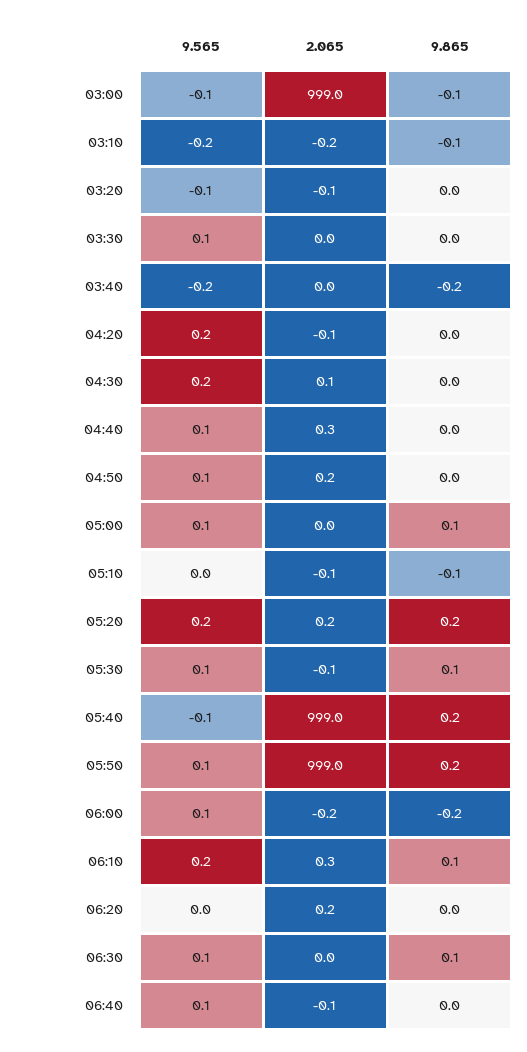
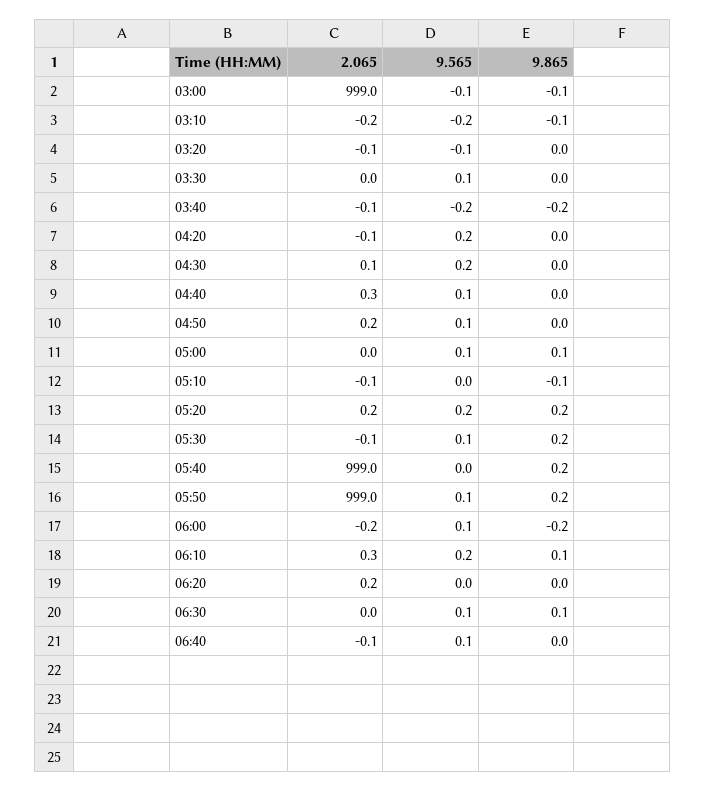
  {
    "9.565": {
      "03:00": -0.1,
      "03:10": -0.2,
      "03:20": -0.1,
      "03:30": 0.1,
      "03:40": -0.2,
      "04:20": 0.2,
      "04:30": 0.2,
      "04:40": 0.1,
      "04:50": 0.1,
      "05:00": 0.1,
      "05:10": 0,
      "05:20": 0.2,
      "05:30": 0.1,
-     "05:40": -0.1,
+     "05:40": 0,
      "05:50": 0.1,
      "06:00": 0.1,
      "06:10": 0.2,
      "06:20": 0,
      "06:30": 0.1,
      "06:40": 0.1
    },
    "2.065": {
      "03:00": 999,
      "03:10": -0.2,
      "03:20": -0.1,
      "03:30": 0,
-     "03:40": 0,
+     "03:40": -0.1,
      "04:20": -0.1,
      "04:30": 0.1,
      "04:40": 0.3,
      "04:50": 0.2,
      "05:00": 0,
      "05:10": -0.1,
      "05:20": 0.2,
      "05:30": -0.1,
      "05:40": 999,
      "05:50": 999,
      "06:00": -0.2,
      "06:10": 0.3,
      "06:20": 0.2,
      "06:30": 0,
      "06:40": -0.1
    },
    "9.865": {
      "03:00": -0.1,
      "03:10": -0.1,
      "03:20": 0,
      "03:30": 0,
      "03:40": -0.2,
      "04:20": 0,
      "04:30": 0,
      "04:40": 0,
      "04:50": 0,
      "05:00": 0.1,
      "05:10": -0.1,
      "05:20": 0.2,
-     "05:30": 0.1,
+     "05:30": 0.2,
      "05:40": 0.2,
      "05:50": 0.2,
      "06:00": -0.2,
      "06:10": 0.1,
      "06:20": 0,
      "06:30": 0.1,
      "06:40": 0
    }
  }

